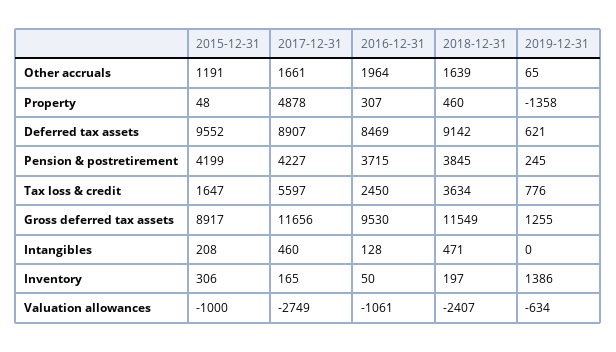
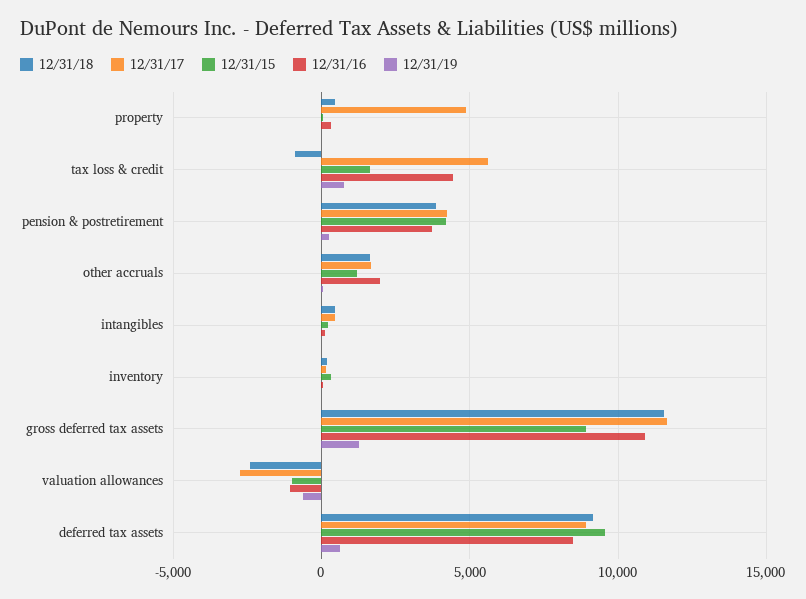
  {
    "2015-12-31": {
      "Other accruals": 1191,
      "Property": 48,
      "Deferred tax assets": 9552,
      "Pension & postretirement": 4199,
      "Tax loss & credit": 1647,
      "Gross deferred tax assets": 8917,
      "Intangibles": 208,
      "Inventory": 306,
      "Valuation allowances": -1000
    },
    "2017-12-31": {
      "Other accruals": 1661,
      "Property": 4878,
      "Deferred tax assets": 8907,
      "Pension & postretirement": 4227,
      "Tax loss & credit": 5597,
      "Gross deferred tax assets": 11656,
      "Intangibles": 460,
      "Inventory": 165,
      "Valuation allowances": -2749
    },
    "2016-12-31": {
      "Other accruals": 1964,
      "Property": 307,
      "Deferred tax assets": 8469,
      "Pension & postretirement": 3715,
-     "Tax loss & credit": 2450,
+     "Tax loss & credit": 4500,
-     "Gross deferred tax assets": 9530,
+     "Gross deferred tax assets": 11000,
      "Intangibles": 128,
      "Inventory": 50,
      "Valuation allowances": -1061
    },
    "2018-12-31": {
      "Other accruals": 1639,
      "Property": 460,
      "Deferred tax assets": 9142,
      "Pension & postretirement": 3845,
-     "Tax loss & credit": 3634,
+     "Tax loss & credit": -1000,
      "Gross deferred tax assets": 11549,
      "Intangibles": 471,
      "Inventory": 197,
      "Valuation allowances": -2407
    },
    "2019-12-31": {
      "Other accruals": 65,
-     "Property": -1358,
+     "Property": 0,
      "Deferred tax assets": 621,
      "Pension & postretirement": 245,
      "Tax loss & credit": 776,
      "Gross deferred tax assets": 1255,
      "Intangibles": 0,
-     "Inventory": 1386,
+     "Inventory": 0,
      "Valuation allowances": -634
    }
  }

